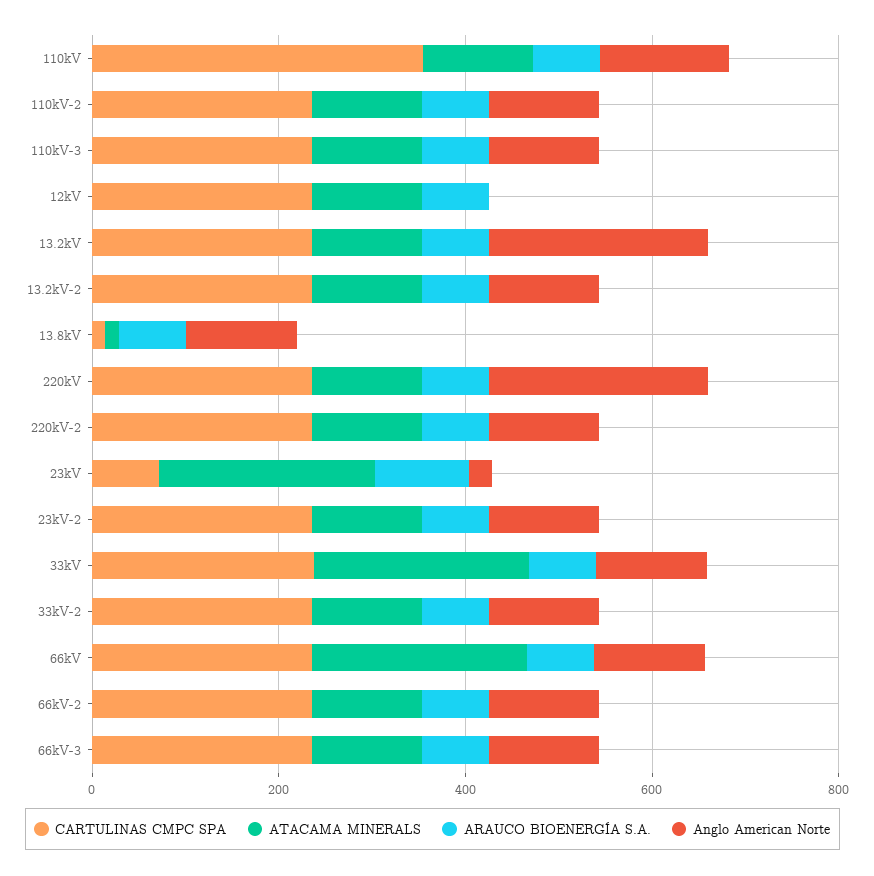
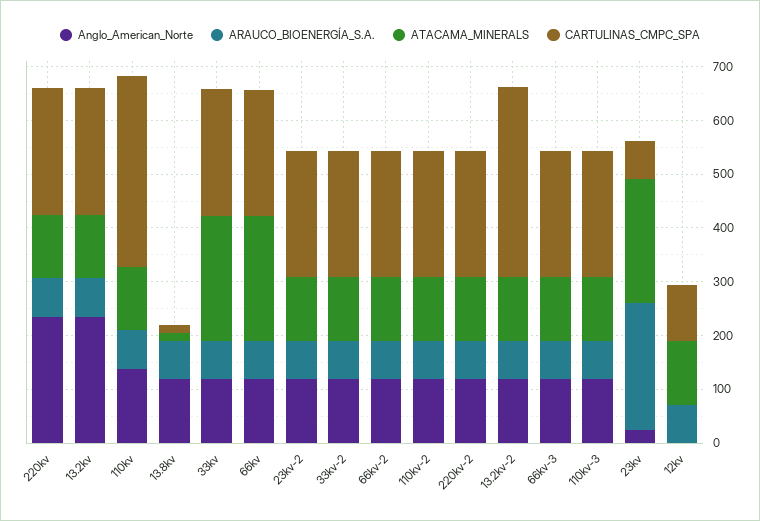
  {
    "CARTULINAS CMPC SPA": {
      "110kV": 360,
      "110kV-2": 240,
      "110kV-3": 240,
-     "12kV": 250,
+     "12kV": 100,
      "13.2kV": 240,
-     "13.2kV-2": 250,
+     "13.2kV-2": 360,
      "13.8kV": 20,
      "220kV": 240,
      "220kV-2": 240,
      "23kV": 80,
      "23kV-2": 240,
      "33kV": 240,
      "33kV-2": 240,
      "66kV": 240,
      "66kV-2": 240,
      "66kV-3": 240
    },
    "ATACAMA MINERALS": {
      "110kV": 120,
      "110kV-2": 120,
      "110kV-3": 120,
      "12kV": 120,
      "13.2kV": 120,
      "13.2kV-2": 120,
      "13.8kV": 20,
      "220kV": 120,
      "220kV-2": 120,
      "23kV": 240,
      "23kV-2": 120,
      "33kV": 240,
      "33kV-2": 120,
      "66kV": 240,
      "66kV-2": 120,
      "66kV-3": 120
    },
    "ARAUCO BIOENERGÍA S.A.": {
      "110kV": 80,
      "110kV-2": 80,
      "110kV-3": 80,
      "12kV": 80,
      "13.2kV": 80,
      "13.2kV-2": 80,
      "13.8kV": 80,
      "220kV": 80,
      "220kV-2": 80,
-     "23kV": 100,
+     "23kV": 240,
      "23kV-2": 80,
      "33kV": 80,
      "33kV-2": 80,
      "66kV": 80,
      "66kV-2": 80,
      "66kV-3": 80
    },
    "Anglo American Norte": {
      "110kV": 140,
      "110kV-2": 120,
      "110kV-3": 120,
      "12kV": 0,
      "13.2kV": 240,
      "13.2kV-2": 120,
      "13.8kV": 120,
      "220kV": 240,
      "220kV-2": 120,
      "23kV": 20,
      "23kV-2": 120,
      "33kV": 120,
      "33kV-2": 120,
      "66kV": 120,
      "66kV-2": 120,
      "66kV-3": 120
    }
  }

